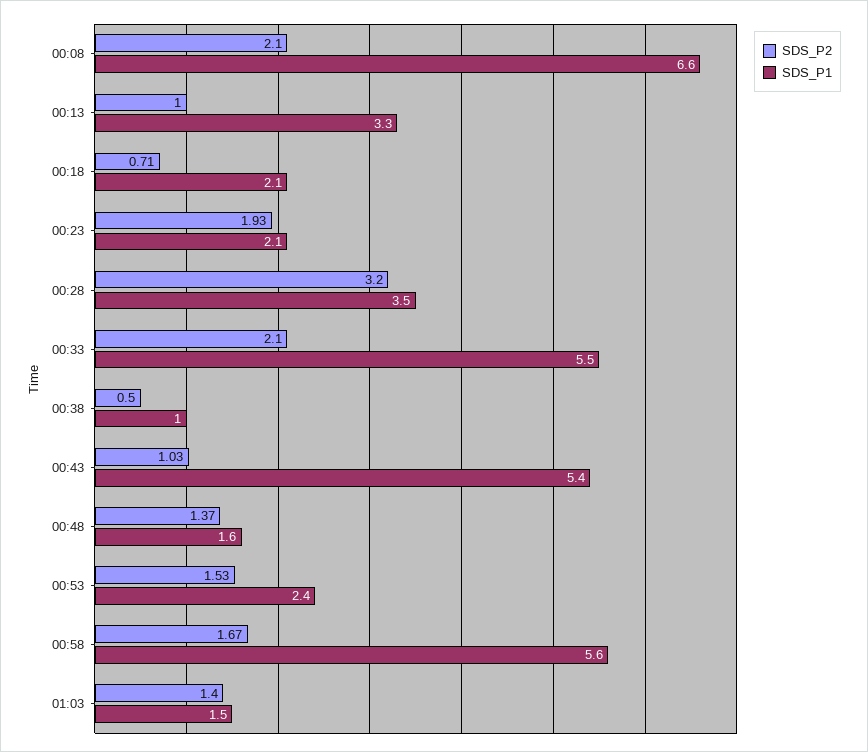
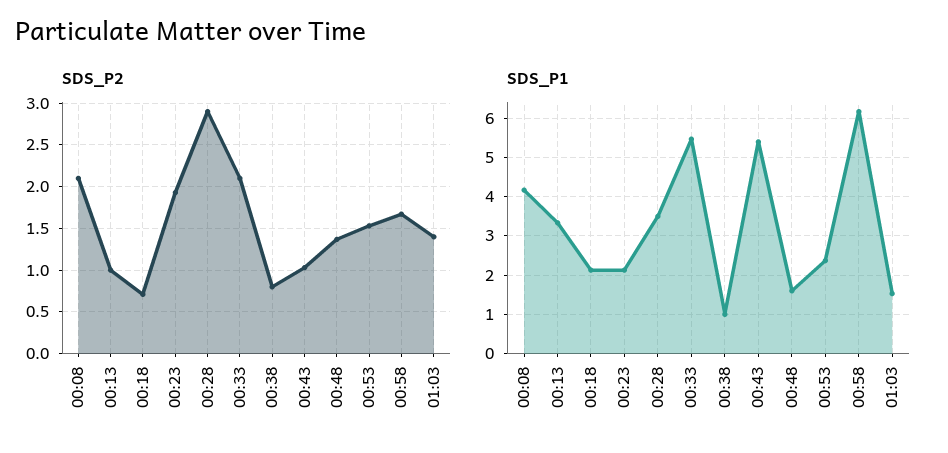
  {
    "SDS_P2": {
      "00:08": 2.1,
      "00:13": 1,
      "00:18": 0.71,
      "00:23": 1.93,
-     "00:28": 3.2,
+     "00:28": 2.9,
      "00:33": 2.1,
-     "00:38": 0.5,
+     "00:38": 0.8,
      "00:43": 1.03,
      "00:48": 1.37,
      "00:53": 1.53,
      "00:58": 1.67,
      "01:03": 1.4
    },
    "SDS_P1": {
-     "00:08": 6.6,
+     "00:08": 4.2,
      "00:13": 3.3,
      "00:18": 2.1,
      "00:23": 2.1,
      "00:28": 3.5,
      "00:33": 5.5,
      "00:38": 1,
      "00:43": 5.4,
      "00:48": 1.6,
      "00:53": 2.4,
-     "00:58": 5.6,
+     "00:58": 6.2,
      "01:03": 1.5
    }
  }

